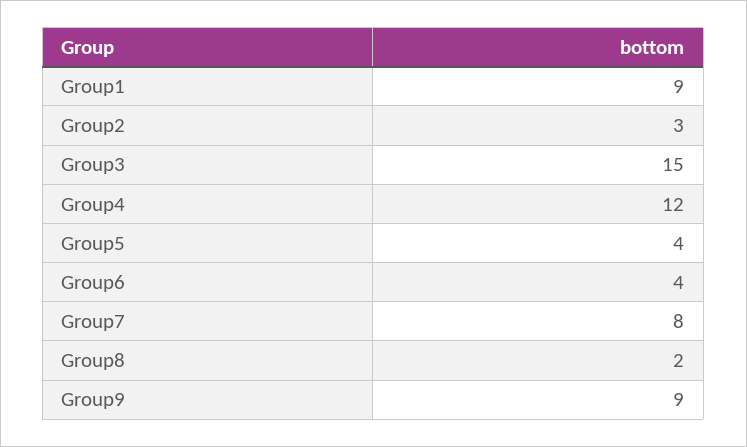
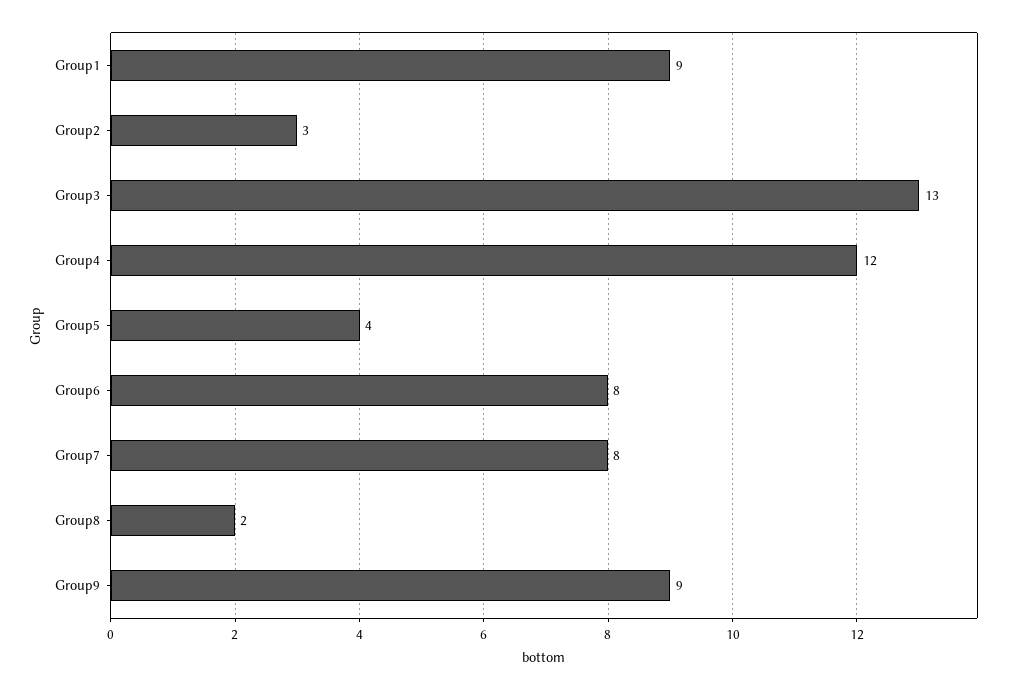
  {
    "Group1": 9,
    "Group2": 3,
-   "Group3": 15,
+   "Group3": 13,
    "Group4": 12,
    "Group5": 4,
-   "Group6": 4,
+   "Group6": 8,
    "Group7": 8,
    "Group8": 2,
    "Group9": 9
  }

